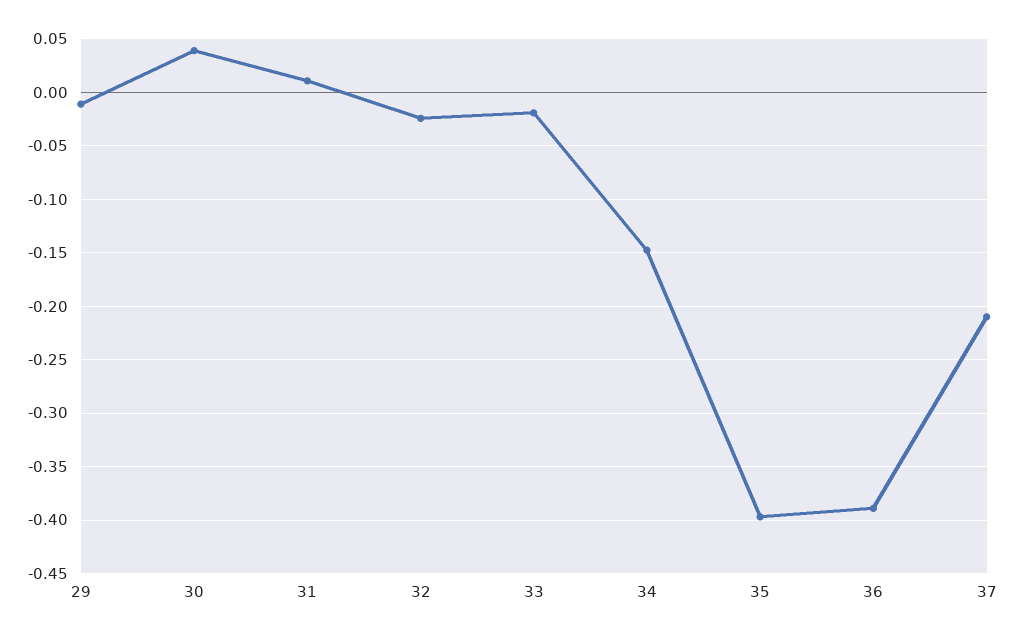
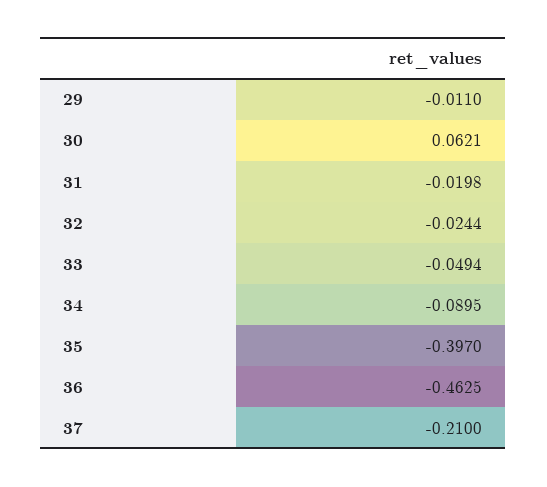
  {
    "29": -0.011,
-   "30": 0.04,
+   "30": 0.0621,
-   "31": 0.01,
+   "31": -0.0198,
    "32": -0.0244,
-   "33": -0.02,
+   "33": -0.0494,
-   "34": -0.15,
+   "34": -0.0895,
    "35": -0.397,
-   "36": -0.39,
+   "36": -0.4625,
    "37": -0.21
  }

